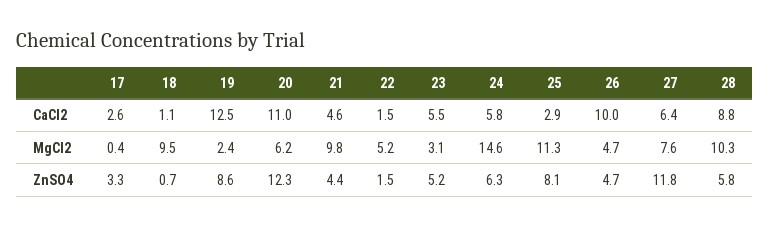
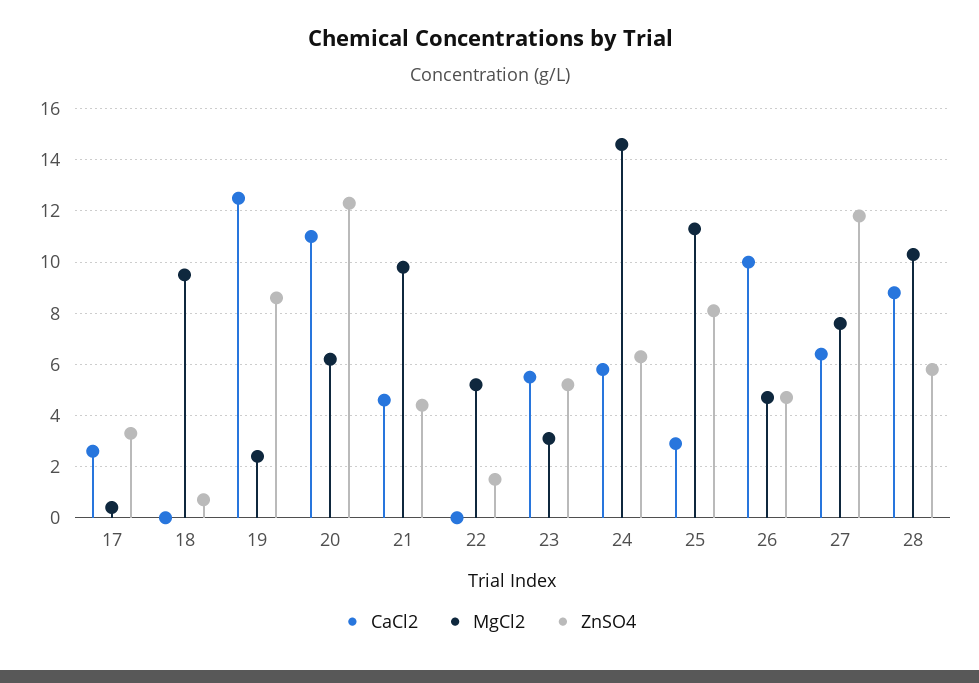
  {
    "CaCl2": {
      "17": 2.6,
-     "18": 1.1,
+     "18": 0,
      "19": 12.5,
      "20": 11,
      "21": 4.6,
-     "22": 1.5,
+     "22": 0,
      "23": 5.5,
      "24": 5.8,
      "25": 2.9,
      "26": 10,
      "27": 6.4,
      "28": 8.8
    },
    "MgCl2": {
      "17": 0.4,
      "18": 9.5,
      "19": 2.4,
      "20": 6.2,
      "21": 9.8,
      "22": 5.2,
      "23": 3.1,
      "24": 14.6,
      "25": 11.3,
      "26": 4.7,
      "27": 7.6,
      "28": 10.3
    },
    "ZnSO4": {
      "17": 3.3,
      "18": 0.7,
      "19": 8.6,
      "20": 12.3,
      "21": 4.4,
      "22": 1.5,
      "23": 5.2,
      "24": 6.3,
      "25": 8.1,
      "26": 4.7,
      "27": 11.8,
      "28": 5.8
    }
  }

